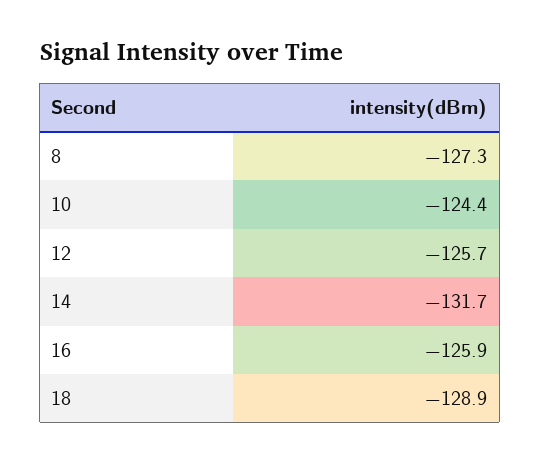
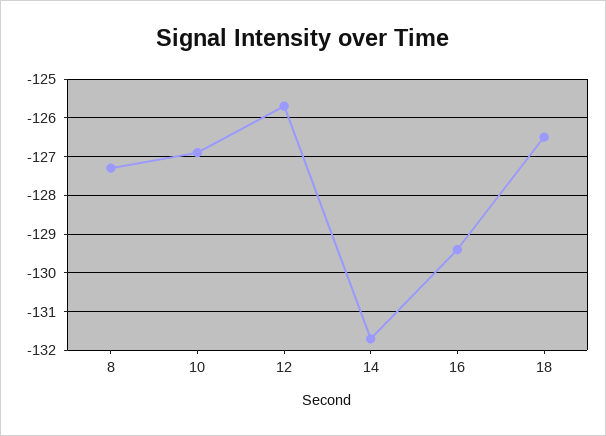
  {
    "8": -127.3,
-   "10": -124.4,
+   "10": -127,
    "12": -125.7,
    "14": -131.7,
-   "16": -125.9,
+   "16": -129.5,
-   "18": -128.9
+   "18": -126.5
  }

